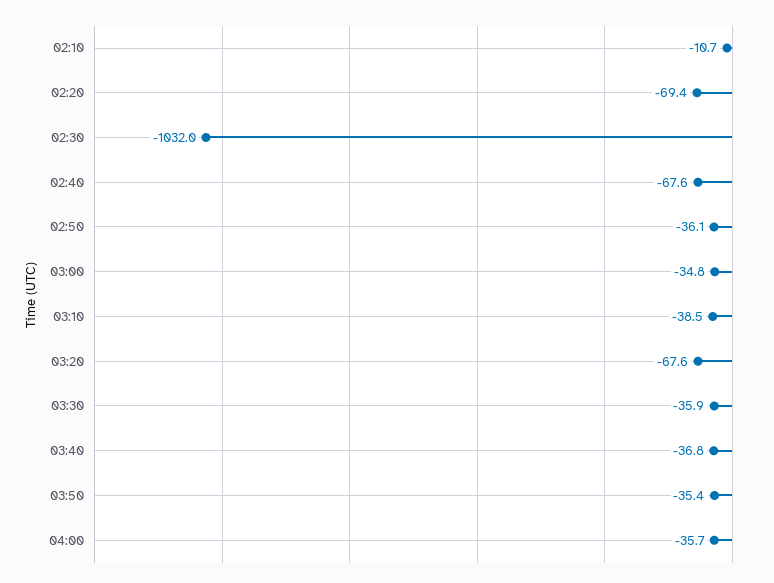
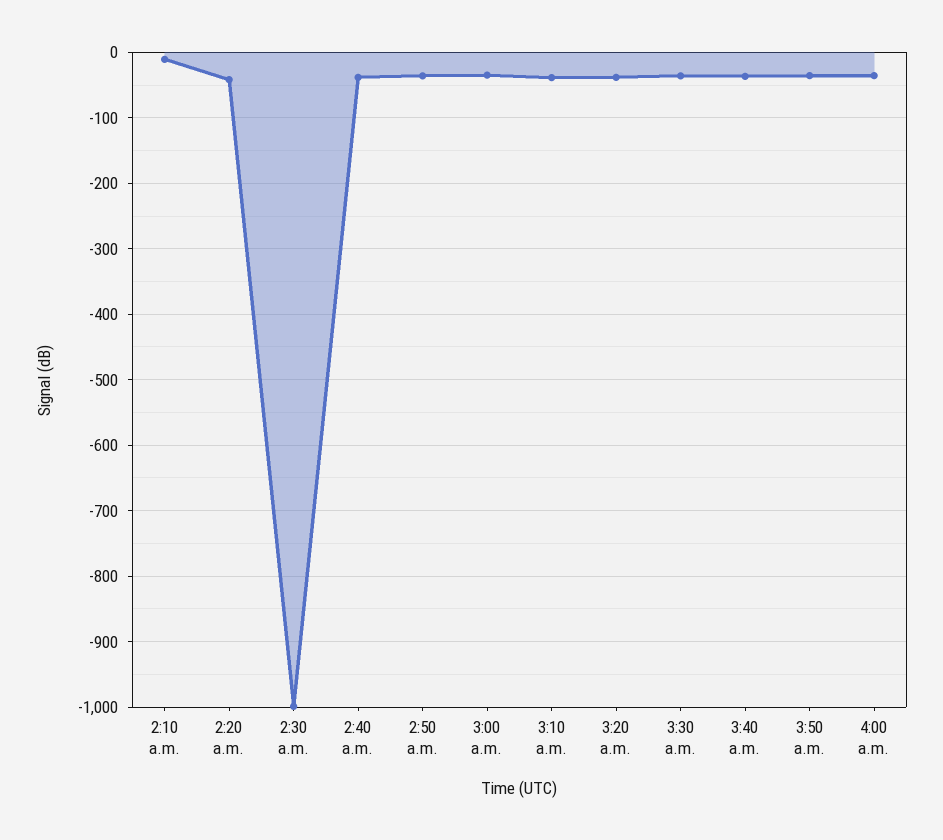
  {
    "02:10": -10.7,
-   "02:20": -69.4,
+   "02:20": -40,
-   "02:30": -1032,
+   "02:30": -1000,
-   "02:40": -67.6,
+   "02:40": -40,
    "02:50": -36.1,
    "03:00": -34.8,
    "03:10": -38.5,
-   "03:20": -67.6,
+   "03:20": -40,
    "03:30": -35.9,
    "03:40": -36.8,
    "03:50": -35.4,
    "04:00": -35.7
  }

